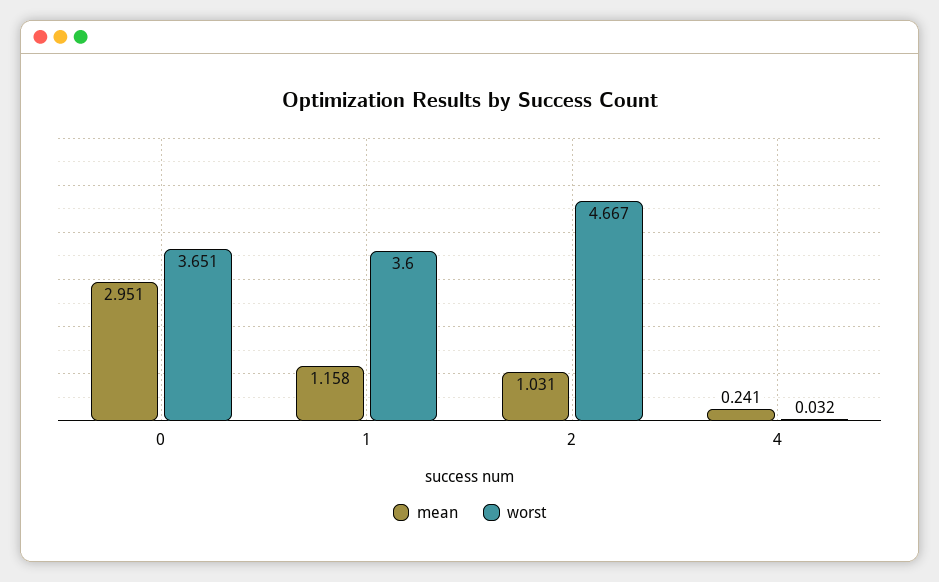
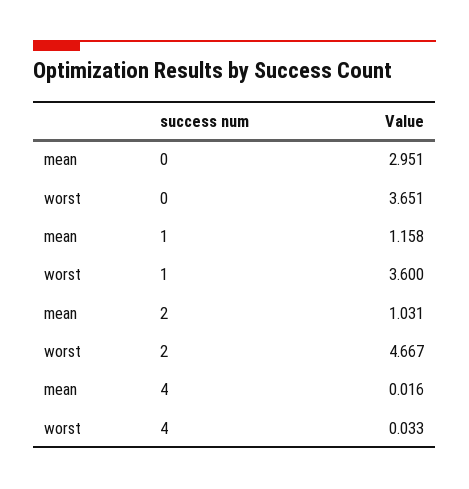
  {
    "mean": {
      "0": 2.951,
      "1": 1.158,
      "2": 1.031,
-     "4": 0.241
+     "4": 0.016
    },
    "worst": {
      "0": 3.651,
      "1": 3.6,
      "2": 4.667,
-     "4": 0.032
+     "4": 0.033
    }
  }

